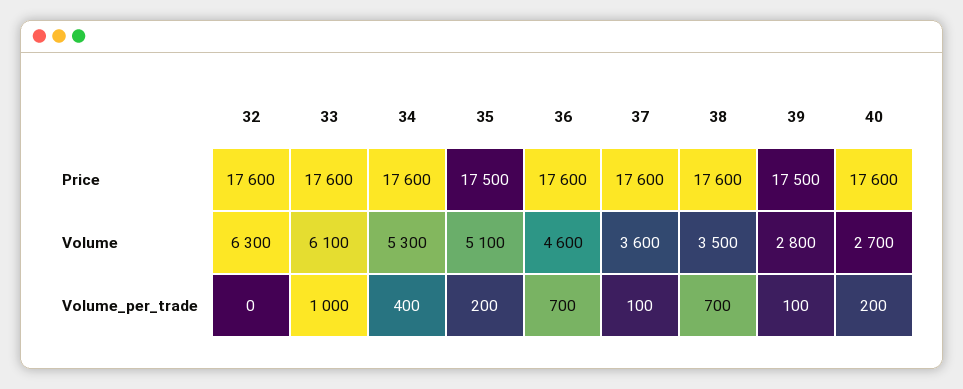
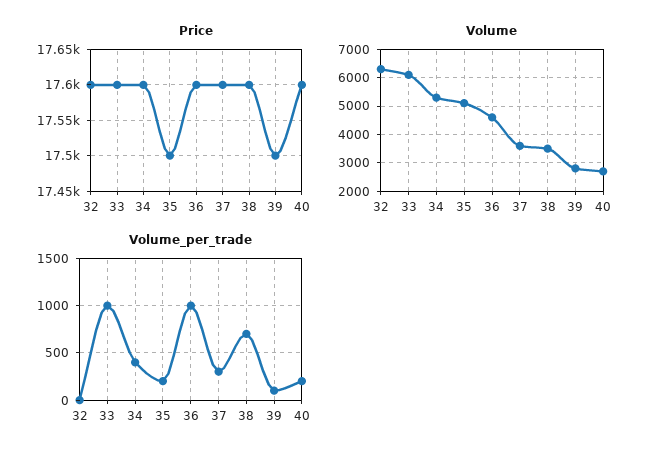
  {
    "Price": {
      "32": 17600,
      "33": 17600,
      "34": 17600,
      "35": 17500,
      "36": 17600,
      "37": 17600,
      "38": 17600,
      "39": 17500,
      "40": 17600
    },
    "Volume": {
      "32": 6300,
      "33": 6100,
      "34": 5300,
      "35": 5100,
      "36": 4600,
      "37": 3600,
      "38": 3500,
      "39": 2800,
      "40": 2700
    },
    "Volume_per_trade": {
      "32": 0,
      "33": 1000,
      "34": 400,
      "35": 200,
-     "36": 700,
+     "36": 1000,
-     "37": 100,
+     "37": 300,
      "38": 700,
      "39": 100,
      "40": 200
    }
  }

